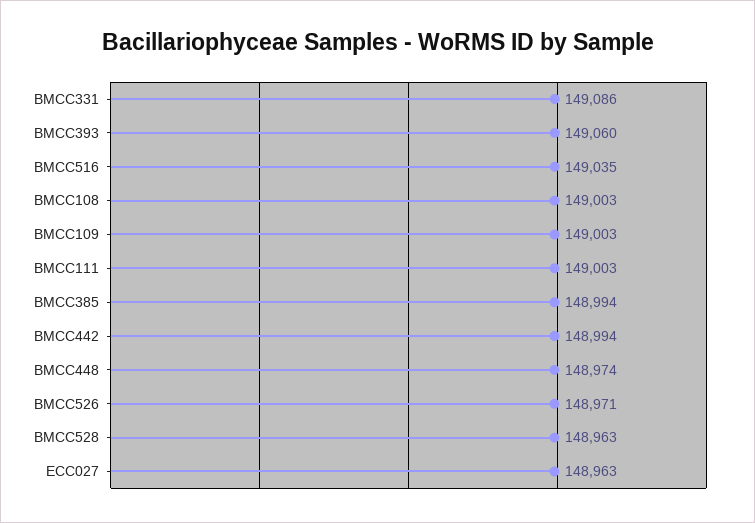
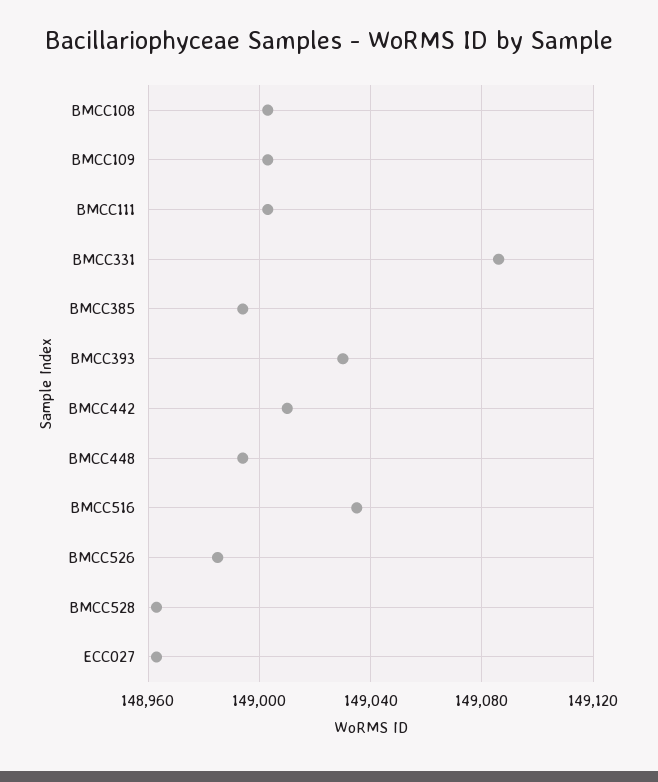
  {
    "BMCC331": 149086,
-   "BMCC393": 149060,
+   "BMCC393": 149030,
    "BMCC516": 149035,
    "BMCC108": 149003,
    "BMCC109": 149003,
    "BMCC111": 149003,
    "BMCC385": 148994,
-   "BMCC442": 148994,
+   "BMCC442": 149010,
-   "BMCC448": 148974,
+   "BMCC448": 148995,
-   "BMCC526": 148971,
+   "BMCC526": 148985,
    "BMCC528": 148963,
    "ECC027": 148963
  }

